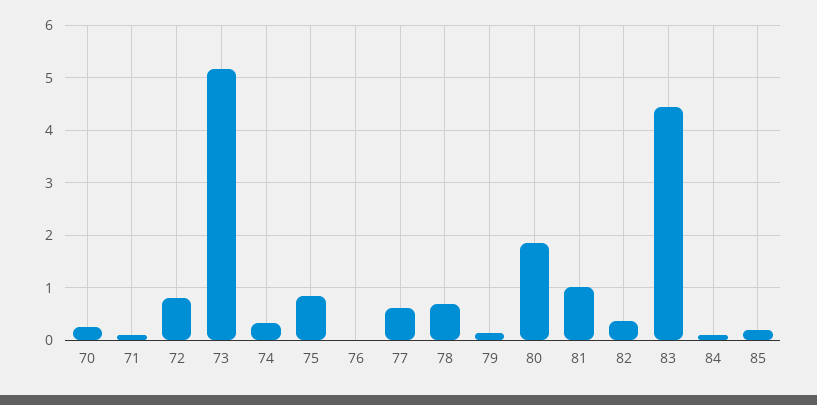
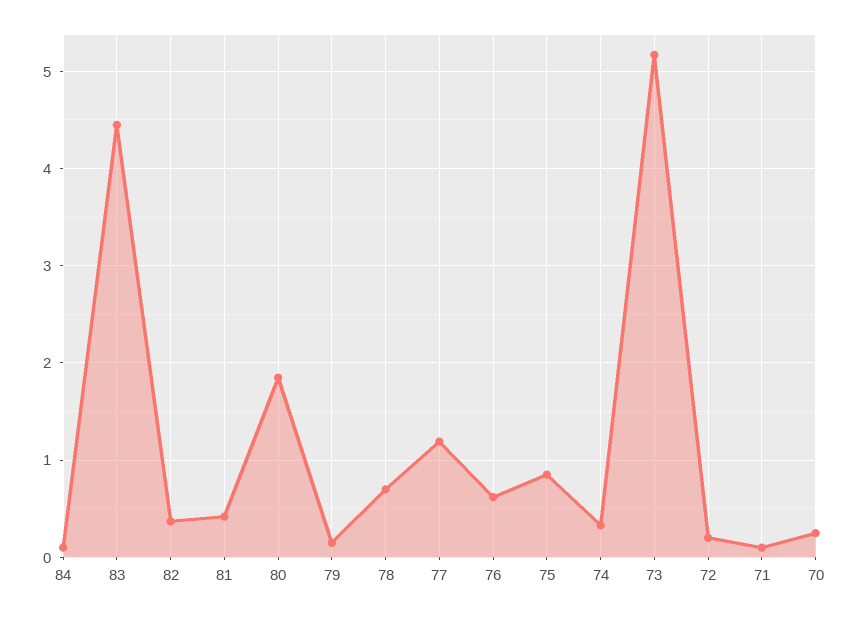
  {
    "70": 0.3,
    "71": 0.1,
-   "72": 0.8,
+   "72": 0.2,
    "73": 5.2,
    "74": 0.3,
    "75": 0.9,
-   "76": 0,
+   "76": 0.6,
-   "77": 0.6,
+   "77": 1.2,
    "78": 0.7,
    "79": 0.2,
    "80": 1.9,
-   "81": 1,
+   "81": 0.4,
    "82": 0.4,
    "83": 4.5,
-   "84": 0.1,
+   "84": 0.1
-   "85": 0.2
  }

